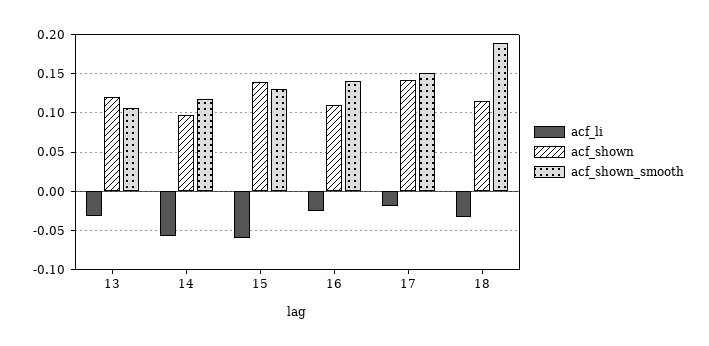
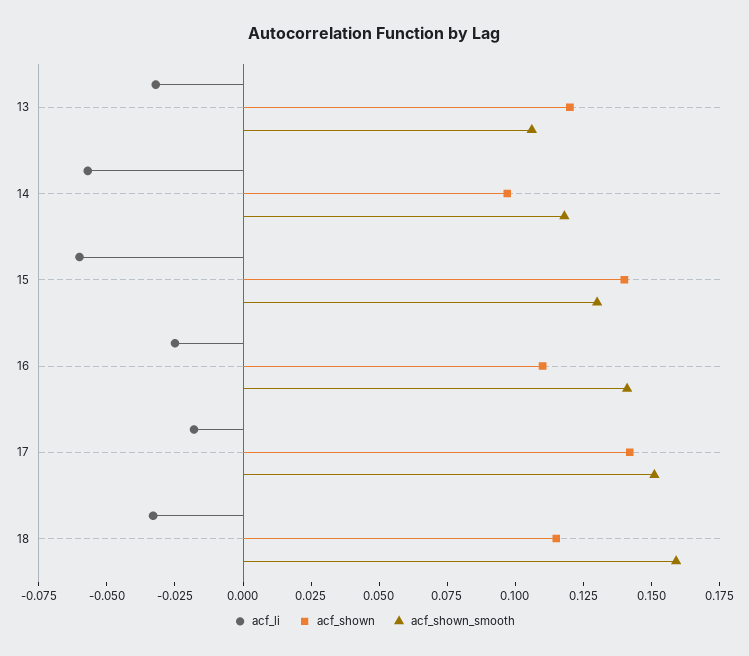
  {
    "acf_li": {
      "13": -0.03,
      "14": -0.055,
      "15": -0.06,
      "16": -0.025,
      "17": -0.02,
      "18": -0.035
    },
    "acf_shown": {
      "13": 0.12,
      "14": 0.095,
      "15": 0.14,
      "16": 0.11,
      "17": 0.14,
      "18": 0.115
    },
    "acf_shown_smooth": {
      "13": 0.105,
      "14": 0.12,
      "15": 0.13,
      "16": 0.14,
      "17": 0.15,
-     "18": 0.19
+     "18": 0.16
    }
  }

